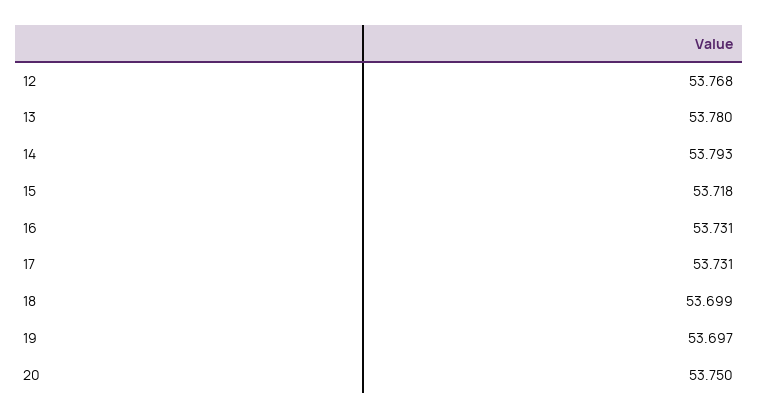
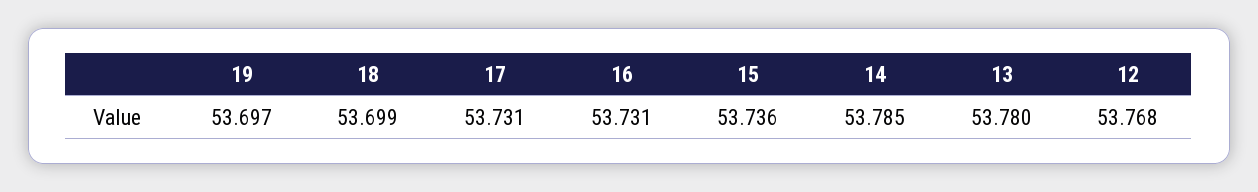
  {
    "12": 53.768,
    "13": 53.78,
-   "14": 53.793,
+   "14": 53.785,
-   "15": 53.718,
+   "15": 53.736,
    "16": 53.731,
    "17": 53.731,
    "18": 53.699,
-   "19": 53.697,
+   "19": 53.697
-   "20": 53.75
  }

